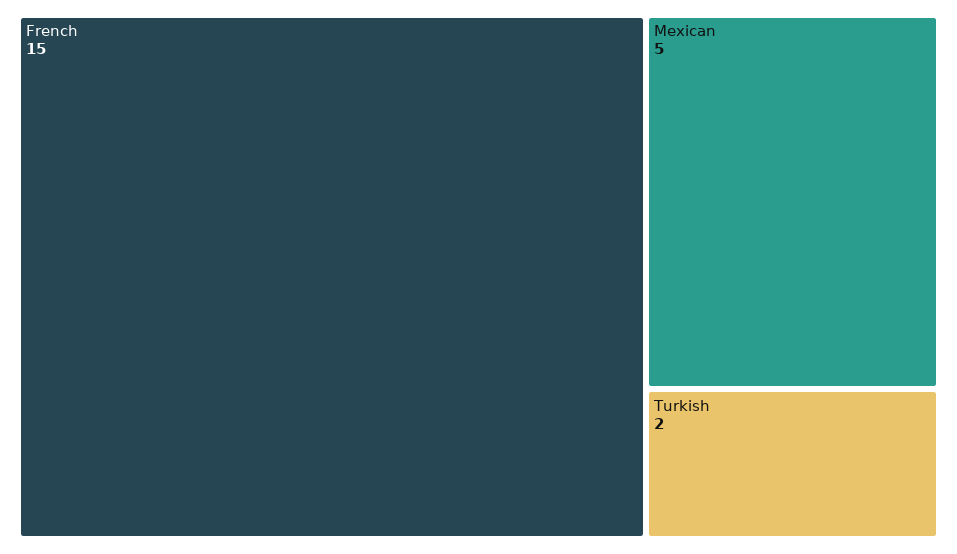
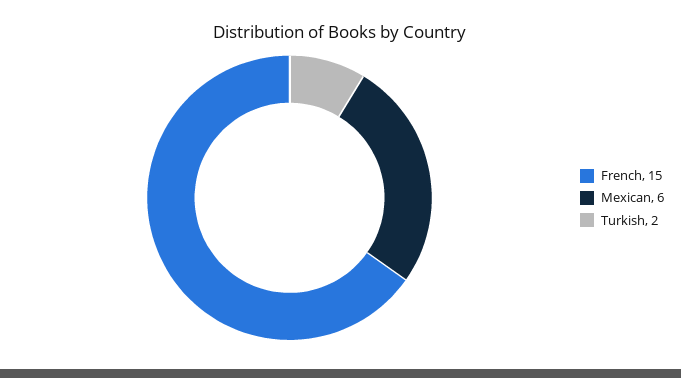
  {
    "French": 15,
-   "Mexican": 5,
+   "Mexican": 6,
    "Turkish": 2
  }

